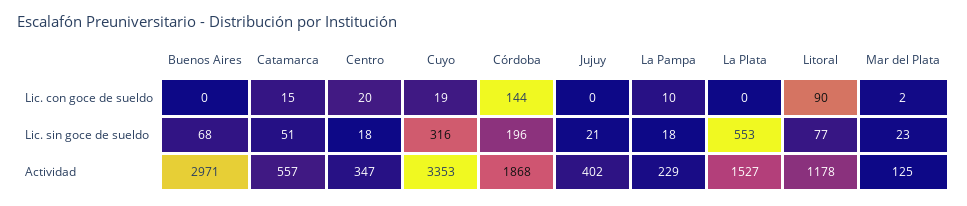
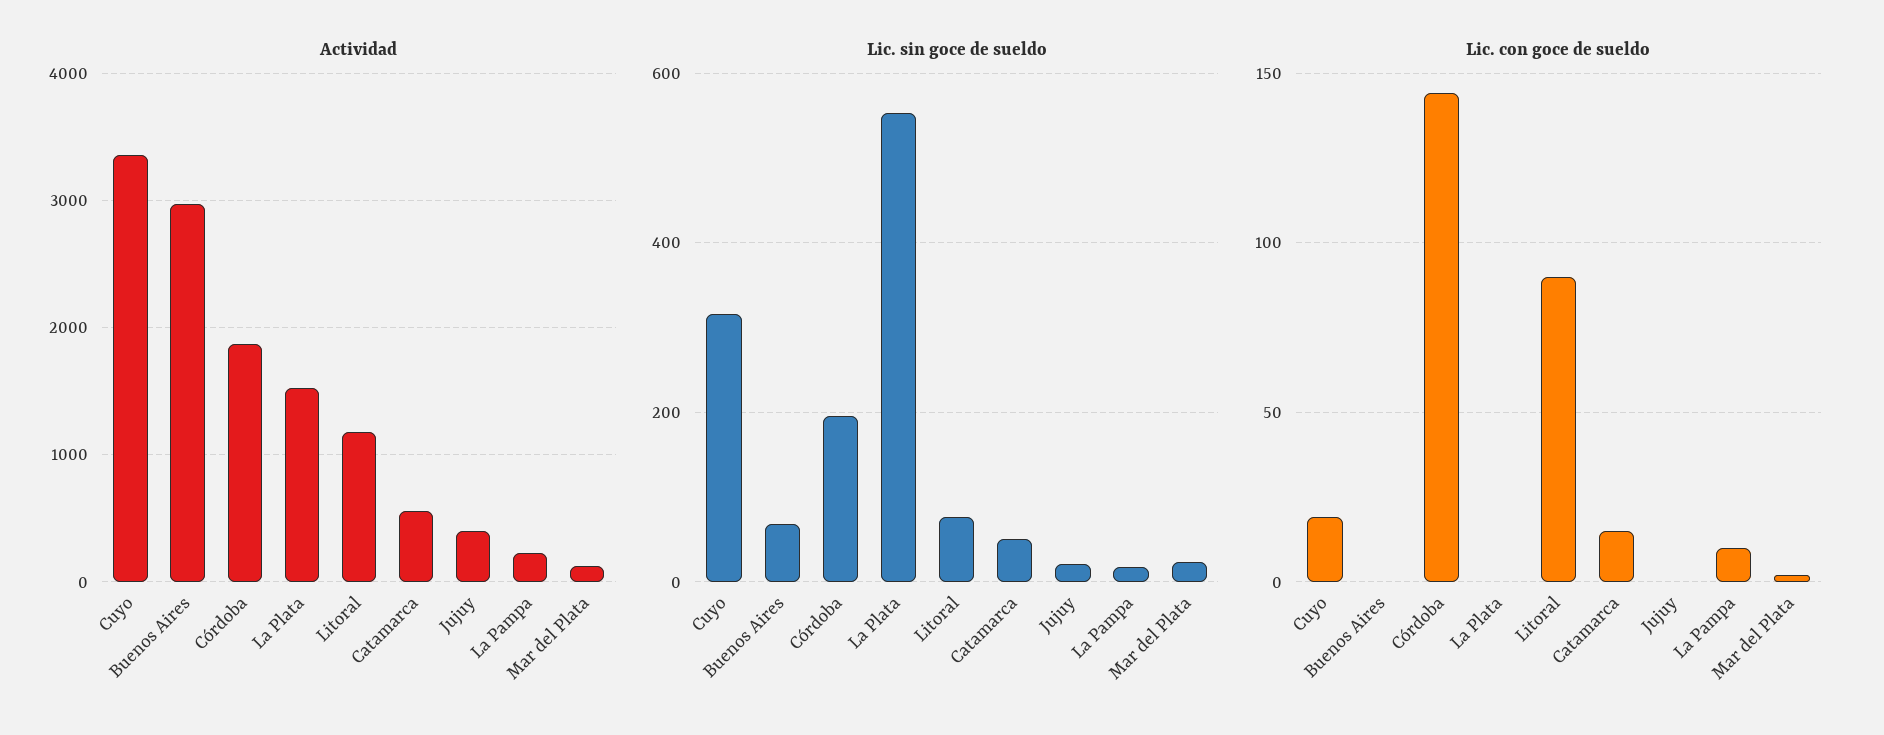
  {
    "Lic. con goce de sueldo": {
      "Buenos Aires": 0,
      "Catamarca": 15,
-     "Centro": 20,
      "Cuyo": 19,
      "Córdoba": 144,
      "Jujuy": 0,
      "La Pampa": 10,
      "La Plata": 0,
      "Litoral": 90,
      "Mar del Plata": 2
    },
    "Lic. sin goce de sueldo": {
      "Buenos Aires": 68,
      "Catamarca": 51,
-     "Centro": 18,
      "Cuyo": 316,
      "Córdoba": 196,
      "Jujuy": 21,
      "La Pampa": 18,
      "La Plata": 553,
      "Litoral": 77,
      "Mar del Plata": 23
    },
    "Actividad": {
      "Buenos Aires": 2971,
      "Catamarca": 557,
-     "Centro": 347,
      "Cuyo": 3353,
      "Córdoba": 1868,
      "Jujuy": 402,
      "La Pampa": 229,
      "La Plata": 1527,
      "Litoral": 1178,
      "Mar del Plata": 125
    }
  }

